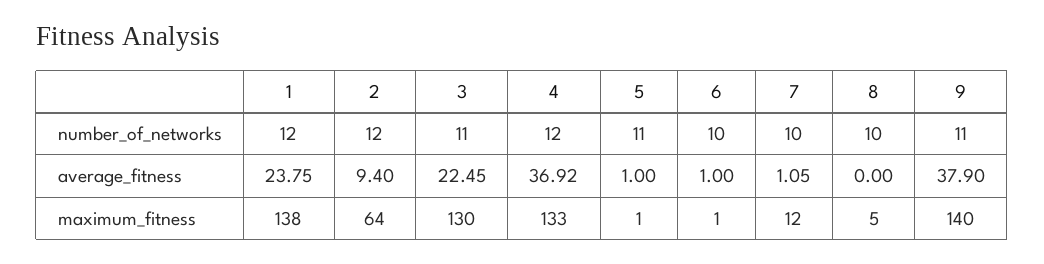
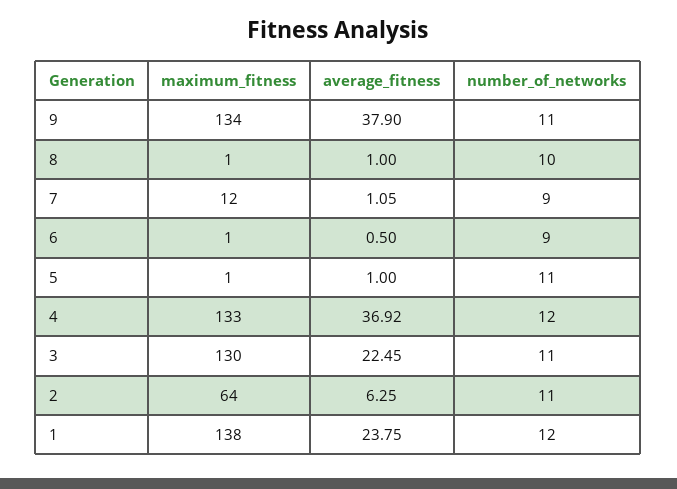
  {
    "1": {
      "number_of_networks": 12,
      "average_fitness": 23.75,
      "maximum_fitness": 138
    },
    "2": {
-     "number_of_networks": 12,
+     "number_of_networks": 11,
-     "average_fitness": 9.4,
+     "average_fitness": 6.25,
      "maximum_fitness": 64
    },
    "3": {
      "number_of_networks": 11,
      "average_fitness": 22.45,
      "maximum_fitness": 130
    },
    "4": {
      "number_of_networks": 12,
      "average_fitness": 36.92,
      "maximum_fitness": 133
    },
    "5": {
      "number_of_networks": 11,
      "average_fitness": 1,
      "maximum_fitness": 1
    },
    "6": {
-     "number_of_networks": 10,
+     "number_of_networks": 9,
-     "average_fitness": 1,
+     "average_fitness": 0.5,
      "maximum_fitness": 1
    },
    "7": {
-     "number_of_networks": 10,
+     "number_of_networks": 9,
      "average_fitness": 1.05,
      "maximum_fitness": 12
    },
    "8": {
      "number_of_networks": 10,
-     "average_fitness": 0,
+     "average_fitness": 1,
-     "maximum_fitness": 5
+     "maximum_fitness": 1
    },
    "9": {
      "number_of_networks": 11,
      "average_fitness": 37.9,
-     "maximum_fitness": 140
+     "maximum_fitness": 134
    }
  }

